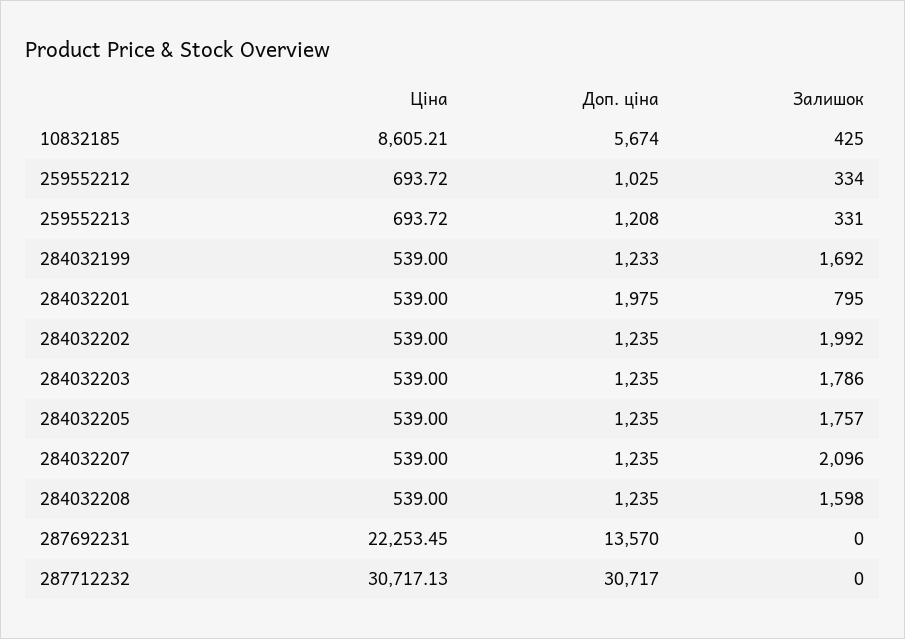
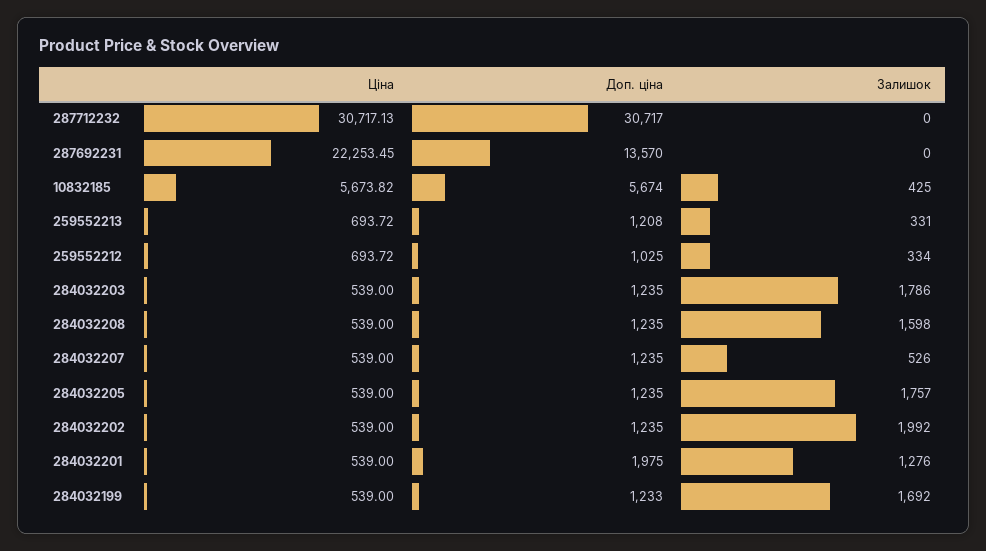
  {
    "Ціна": {
-     "10832185": 8605.21,
+     "10832185": 5673.82,
      "259552212": 693.72,
      "259552213": 693.72,
      "284032199": 539,
      "284032201": 539,
      "284032202": 539,
      "284032203": 539,
      "284032205": 539,
      "284032207": 539,
      "284032208": 539,
      "287692231": 22253.45,
      "287712232": 30717.13
    },
    "Доп. ціна": {
      "10832185": 5674,
      "259552212": 1025,
      "259552213": 1208,
      "284032199": 1233,
      "284032201": 1975,
      "284032202": 1235,
      "284032203": 1235,
      "284032205": 1235,
      "284032207": 1235,
      "284032208": 1235,
      "287692231": 13570,
      "287712232": 30717
    },
    "Залишок": {
      "10832185": 425,
      "259552212": 334,
      "259552213": 331,
      "284032199": 1692,
-     "284032201": 795,
+     "284032201": 1276,
      "284032202": 1992,
      "284032203": 1786,
      "284032205": 1757,
-     "284032207": 2096,
+     "284032207": 526,
      "284032208": 1598,
      "287692231": 0,
      "287712232": 0
    }
  }

